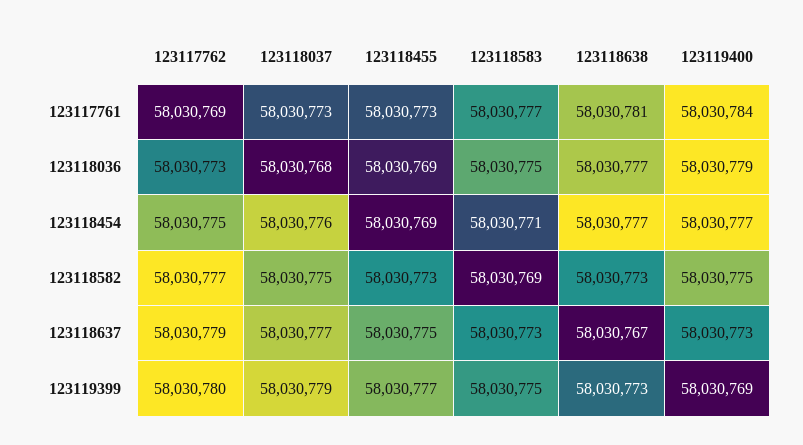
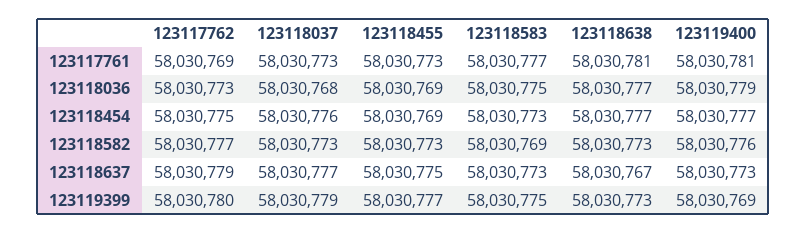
  {
    "123117762": {
      "123117761": 58030769,
      "123118036": 58030773,
      "123118454": 58030775,
      "123118582": 58030777,
      "123118637": 58030779,
      "123119399": 58030780
    },
    "123118037": {
      "123117761": 58030773,
      "123118036": 58030768,
      "123118454": 58030776,
-     "123118582": 58030775,
+     "123118582": 58030773,
      "123118637": 58030777,
      "123119399": 58030779
    },
    "123118455": {
      "123117761": 58030773,
      "123118036": 58030769,
      "123118454": 58030769,
      "123118582": 58030773,
      "123118637": 58030775,
      "123119399": 58030777
    },
    "123118583": {
      "123117761": 58030777,
      "123118036": 58030775,
-     "123118454": 58030771,
+     "123118454": 58030773,
      "123118582": 58030769,
      "123118637": 58030773,
      "123119399": 58030775
    },
    "123118638": {
      "123117761": 58030781,
      "123118036": 58030777,
      "123118454": 58030777,
      "123118582": 58030773,
      "123118637": 58030767,
      "123119399": 58030773
    },
    "123119400": {
-     "123117761": 58030784,
+     "123117761": 58030781,
      "123118036": 58030779,
      "123118454": 58030777,
-     "123118582": 58030775,
+     "123118582": 58030776,
      "123118637": 58030773,
      "123119399": 58030769
    }
  }

